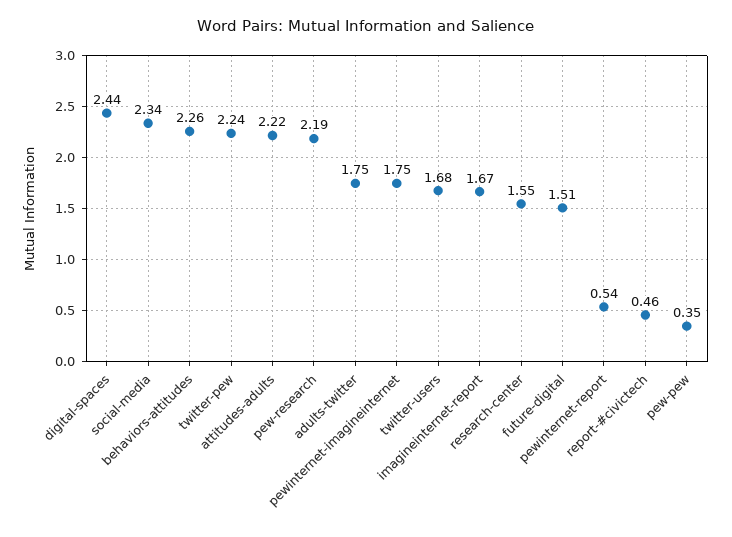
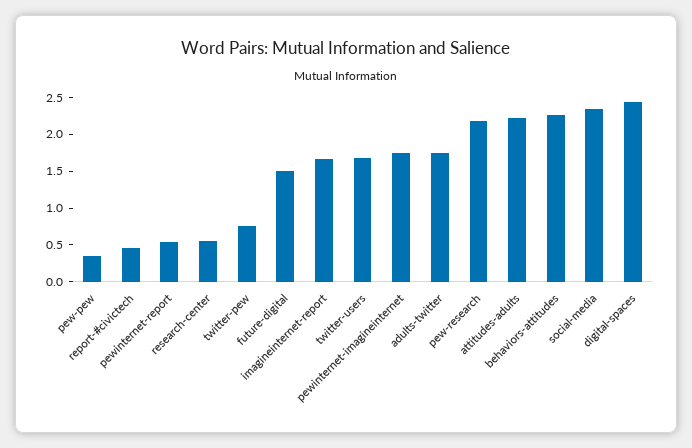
  {
    "digital-spaces": 2.44,
    "social-media": 2.34,
    "behaviors-attitudes": 2.26,
-   "twitter-pew": 2.24,
+   "twitter-pew": 0.75,
    "attitudes-adults": 2.22,
    "pew-research": 2.19,
    "adults-twitter": 1.75,
    "pewinternet-imagineinternet": 1.75,
    "twitter-users": 1.68,
    "imagineinternet-report": 1.67,
-   "research-center": 1.55,
+   "research-center": 0.5,
    "future-digital": 1.51,
    "pewinternet-report": 0.54,
    "report-#civictech": 0.46,
    "pew-pew": 0.35
  }

